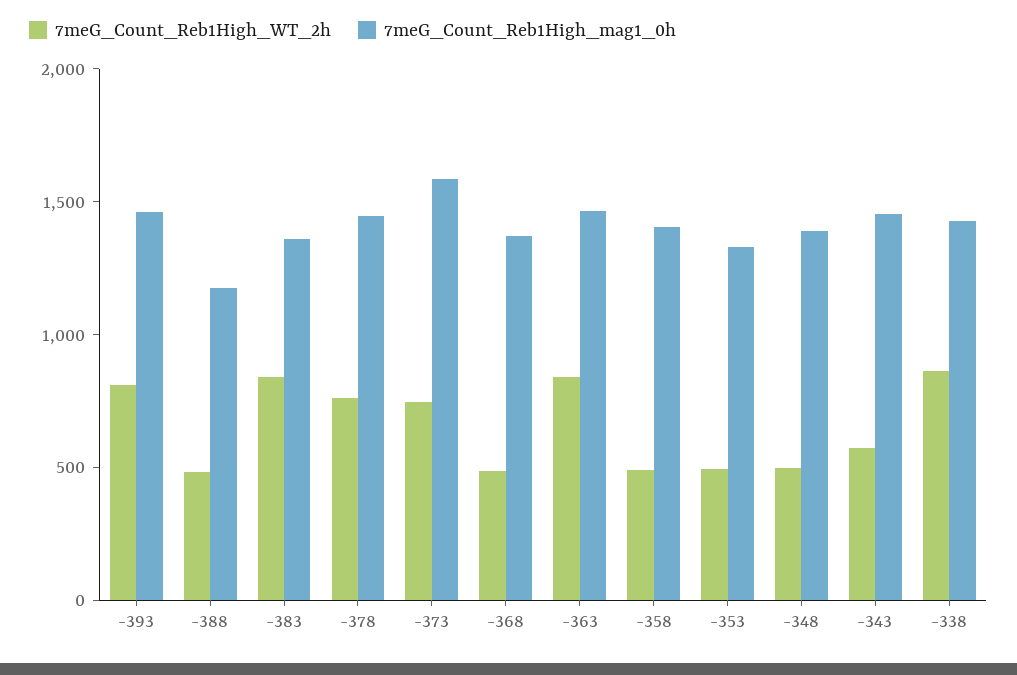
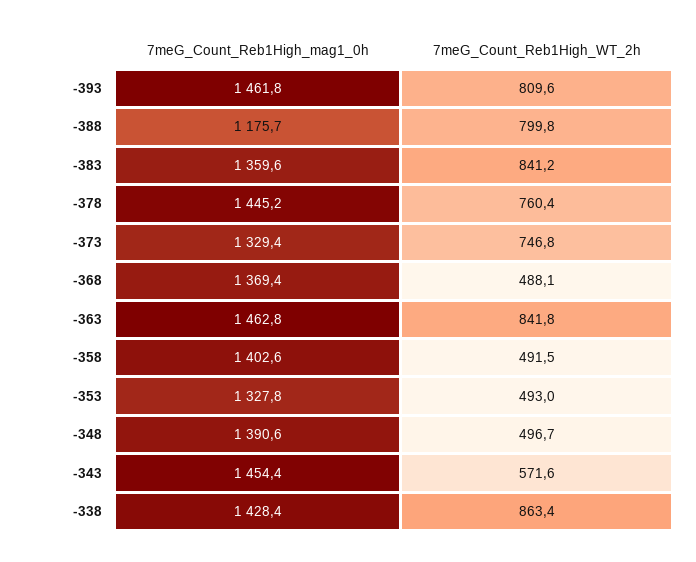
  {
    "7meG_Count_Reb1High_WT_2h": {
      "-393": 809.6,
-     "-388": 500,
+     "-388": 799.8,
      "-383": 841.2,
      "-378": 760.4,
      "-373": 746.8,
      "-368": 488.1,
      "-363": 841.8,
      "-358": 491.5,
      "-353": 493,
      "-348": 496.7,
      "-343": 571.6,
      "-338": 863.4
    },
    "7meG_Count_Reb1High_mag1_0h": {
      "-393": 1461.8,
      "-388": 1175.7,
      "-383": 1359.6,
      "-378": 1445.2,
-     "-373": 1600,
+     "-373": 1329.4,
      "-368": 1369.4,
      "-363": 1462.8,
      "-358": 1402.6,
      "-353": 1327.8,
      "-348": 1390.6,
      "-343": 1454.4,
      "-338": 1428.4
    }
  }

